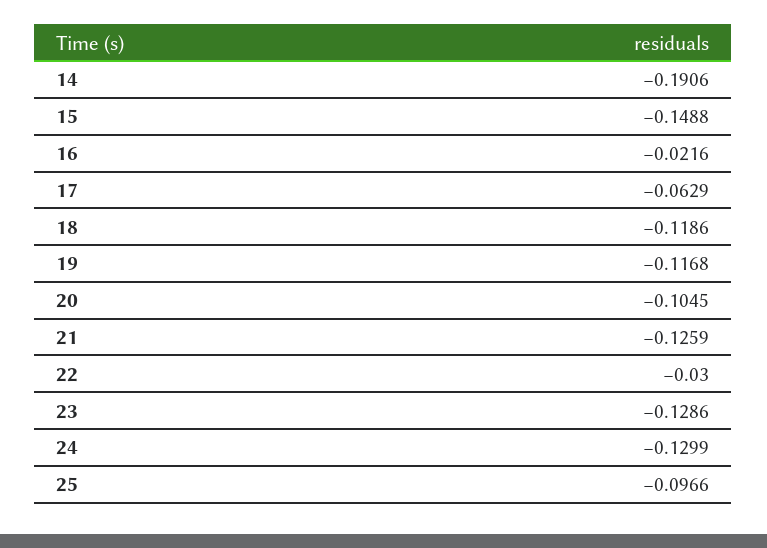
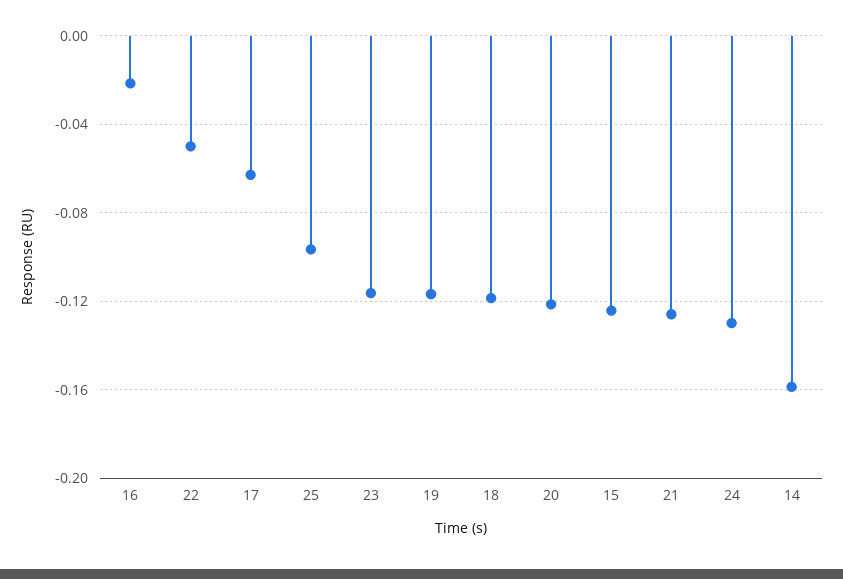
  {
-   "14": -0.1906,
+   "14": -0.16,
-   "15": -0.1488,
+   "15": -0.125,
    "16": -0.0216,
    "17": -0.0629,
    "18": -0.1186,
    "19": -0.1168,
-   "20": -0.1045,
+   "20": -0.12,
    "21": -0.1259,
-   "22": -0.03,
+   "22": -0.05,
-   "23": -0.1286,
+   "23": -0.115,
    "24": -0.1299,
    "25": -0.0966
  }

